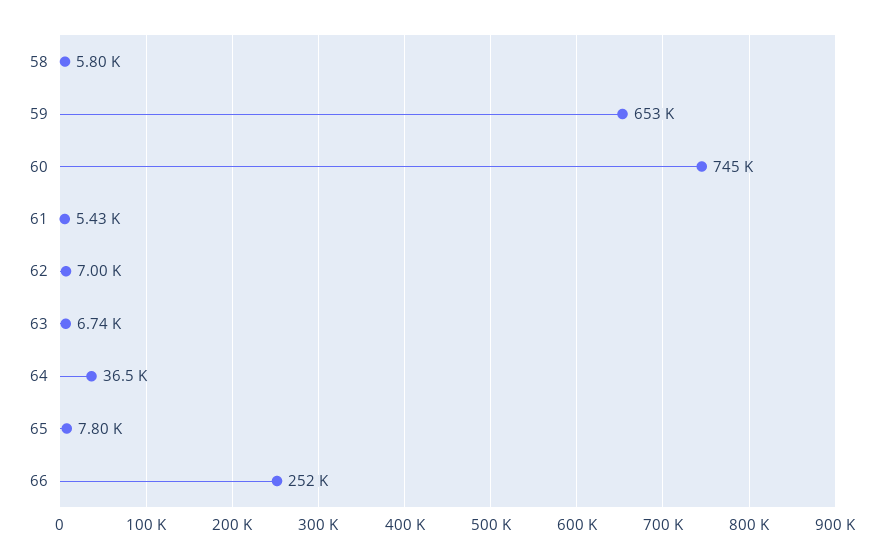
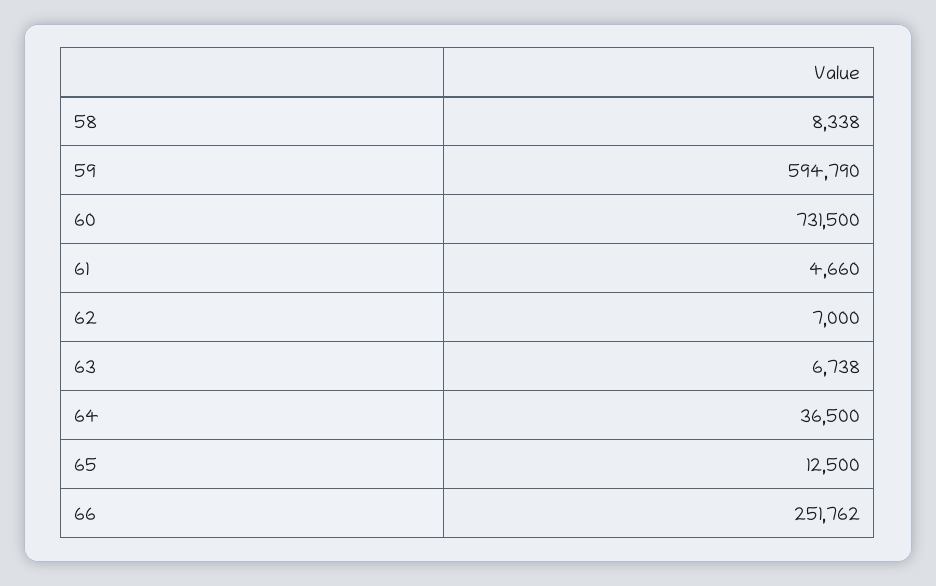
  {
-   "58": 5800,
+   "58": 8338,
-   "59": 653000,
+   "59": 594790,
-   "60": 745000,
+   "60": 731500,
-   "61": 5430,
+   "61": 4660,
    "62": 7000,
    "63": 6738,
    "64": 36500,
-   "65": 7800,
+   "65": 12500,
    "66": 251762
  }

